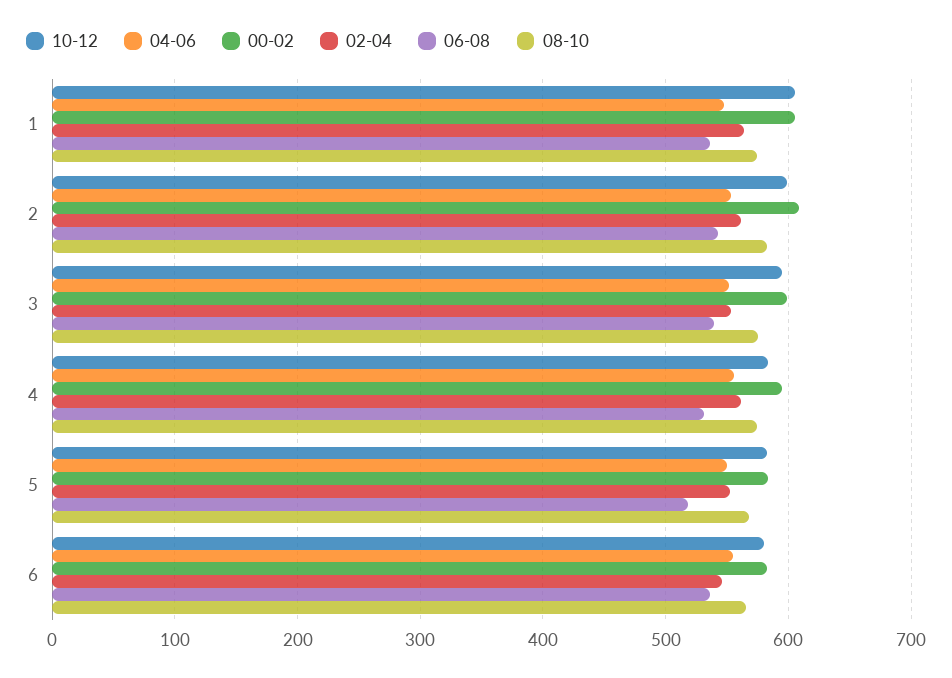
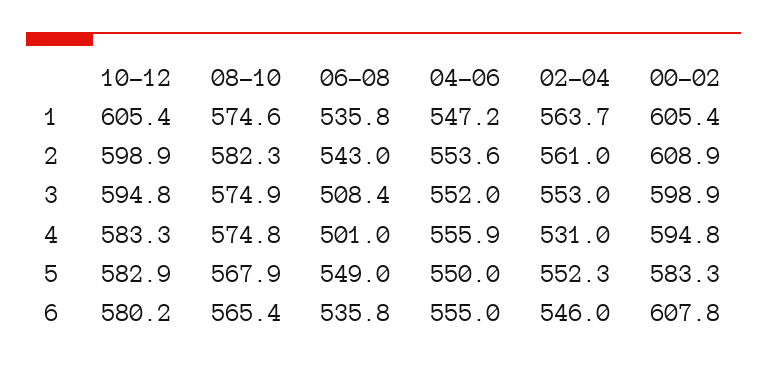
  {
    "10-12": {
      "1": 605.4,
      "2": 598.9,
      "3": 594.8,
      "4": 583.3,
      "5": 582.9,
      "6": 580.2
    },
    "04-06": {
      "1": 547.2,
      "2": 553.6,
      "3": 552,
      "4": 555.9,
      "5": 550,
      "6": 555
    },
    "00-02": {
      "1": 605.4,
      "2": 608.9,
      "3": 598.9,
      "4": 594.8,
      "5": 583.3,
-     "6": 580
+     "6": 607.8
    },
    "02-04": {
      "1": 563.7,
      "2": 561,
      "3": 553,
-     "4": 560,
+     "4": 531,
      "5": 552.3,
      "6": 546
    },
    "06-08": {
      "1": 535.8,
      "2": 543,
-     "3": 540,
+     "3": 508.4,
-     "4": 530,
+     "4": 501,
-     "5": 520,
+     "5": 549,
      "6": 535.8
    },
    "08-10": {
      "1": 574.6,
      "2": 582.3,
      "3": 574.9,
      "4": 574.8,
      "5": 567.9,
      "6": 565.4
    }
  }

